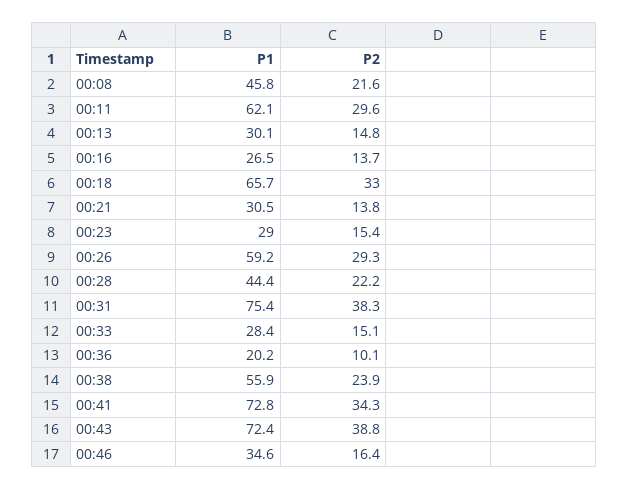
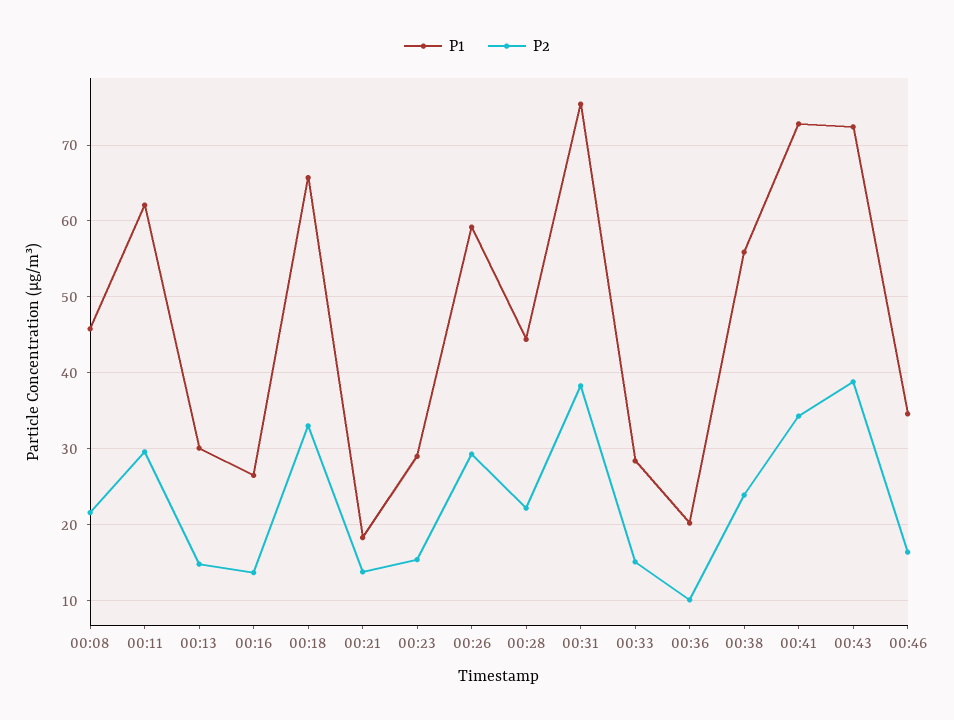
  {
    "P1": {
      "00:08": 45.8,
      "00:11": 62.1,
      "00:13": 30.1,
      "00:16": 26.5,
      "00:18": 65.7,
-     "00:21": 30.5,
+     "00:21": 18,
      "00:23": 29,
      "00:26": 59.2,
      "00:28": 44.4,
      "00:31": 75.4,
      "00:33": 28.4,
      "00:36": 20.2,
      "00:38": 55.9,
      "00:41": 72.8,
      "00:43": 72.4,
      "00:46": 34.6
    },
    "P2": {
      "00:08": 21.6,
      "00:11": 29.6,
      "00:13": 14.8,
      "00:16": 13.7,
      "00:18": 33,
      "00:21": 13.8,
      "00:23": 15.4,
      "00:26": 29.3,
      "00:28": 22.2,
      "00:31": 38.3,
      "00:33": 15.1,
      "00:36": 10.1,
      "00:38": 23.9,
      "00:41": 34.3,
      "00:43": 38.8,
      "00:46": 16.4
    }
  }

